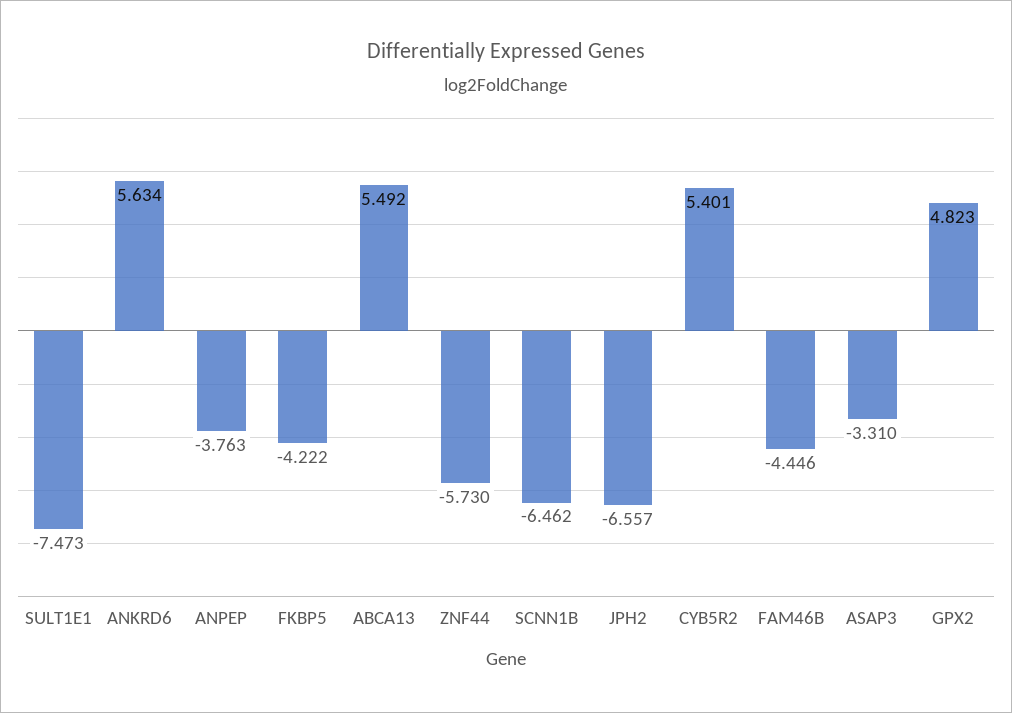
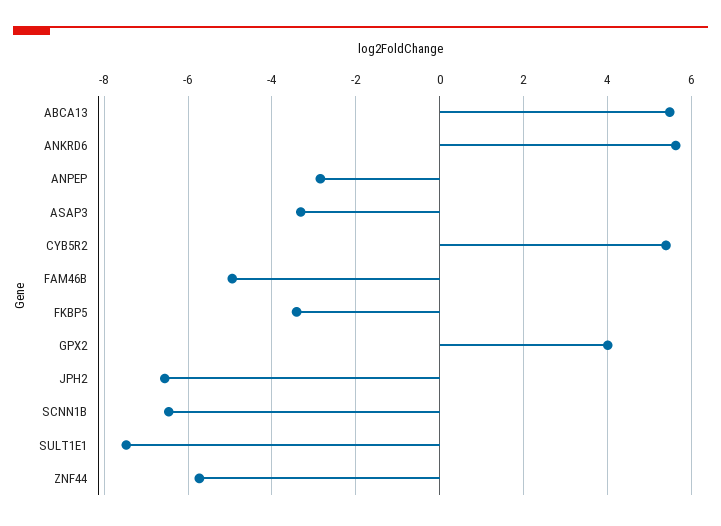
  {
    "SULT1E1": -7.473,
    "ANKRD6": 5.634,
-   "ANPEP": -3.763,
+   "ANPEP": -2.8,
-   "FKBP5": -4.222,
+   "FKBP5": -3.4,
    "ABCA13": 5.492,
    "ZNF44": -5.73,
    "SCNN1B": -6.462,
    "JPH2": -6.557,
    "CYB5R2": 5.401,
-   "FAM46B": -4.446,
+   "FAM46B": -5,
    "ASAP3": -3.31,
-   "GPX2": 4.823
+   "GPX2": 4
  }

